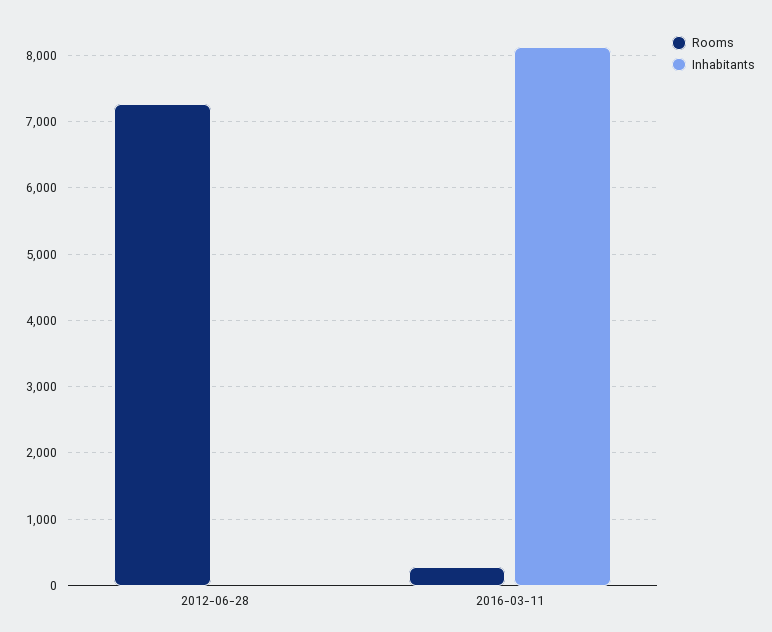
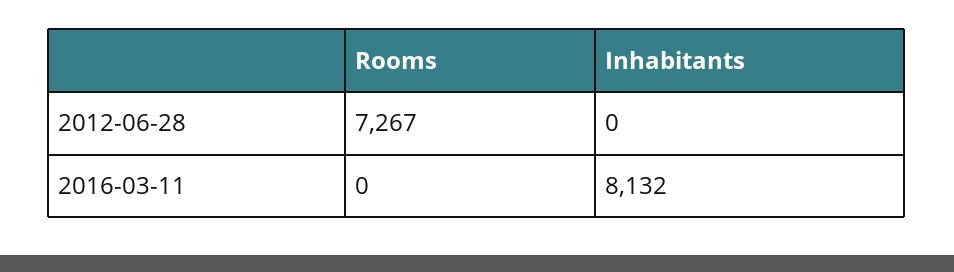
  {
    "Rooms": {
      "2012-06-28": 7267,
-     "2016-03-11": 300
+     "2016-03-11": 0
    },
    "Inhabitants": {
      "2012-06-28": 0,
      "2016-03-11": 8132
    }
  }

